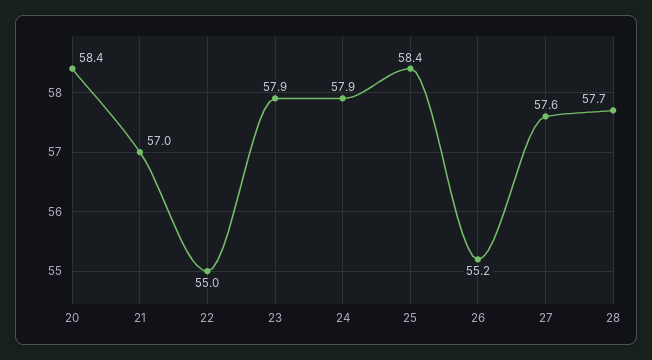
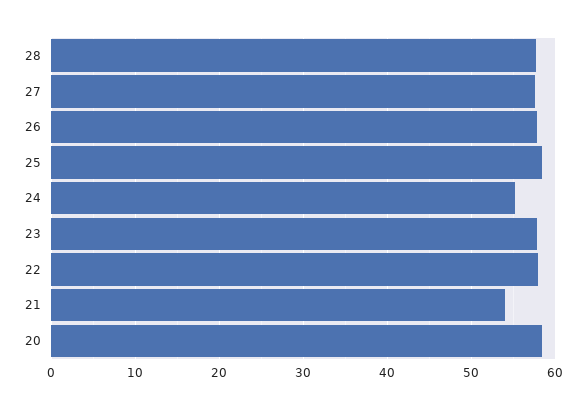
  {
    "20": 58.4,
-   "21": 57,
+   "21": 54,
-   "22": 55,
+   "22": 58,
    "23": 57.9,
-   "24": 57.9,
+   "24": 55,
    "25": 58.4,
-   "26": 55.2,
+   "26": 58,
    "27": 57.6,
    "28": 57.7
  }

